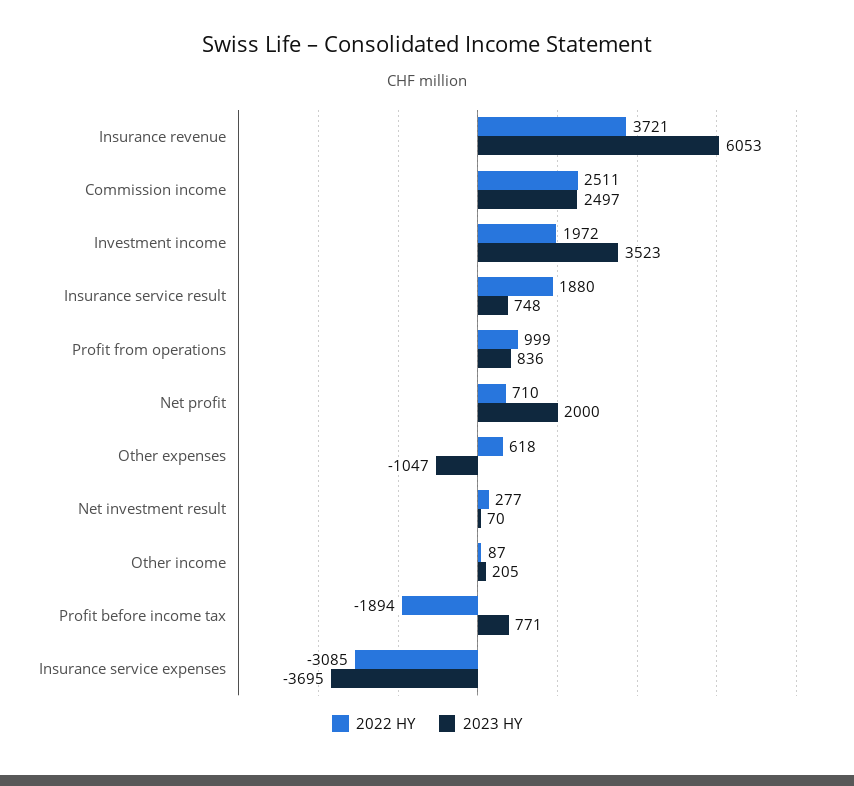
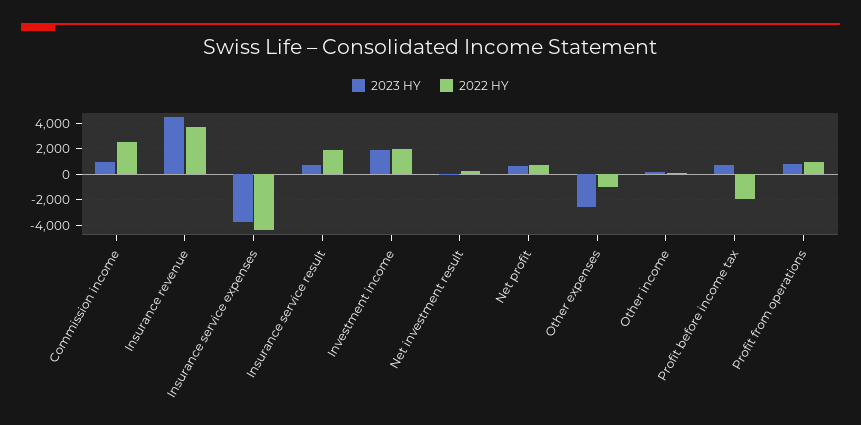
  {
    "2022 HY": {
      "Insurance revenue": 3721,
      "Commission income": 2511,
      "Investment income": 1972,
      "Insurance service result": 1880,
      "Profit from operations": 999,
      "Net profit": 710,
-     "Other expenses": 618,
+     "Other expenses": -1000,
      "Net investment result": 277,
      "Other income": 87,
      "Profit before income tax": -1894,
-     "Insurance service expenses": -3085
+     "Insurance service expenses": -4500
    },
    "2023 HY": {
-     "Insurance revenue": 6053,
+     "Insurance revenue": 4500,
-     "Commission income": 2497,
+     "Commission income": 1000,
-     "Investment income": 3523,
+     "Investment income": 2000,
      "Insurance service result": 748,
      "Profit from operations": 836,
-     "Net profit": 2000,
+     "Net profit": 500,
-     "Other expenses": -1047,
+     "Other expenses": -2500,
      "Net investment result": 70,
      "Other income": 205,
      "Profit before income tax": 771,
      "Insurance service expenses": -3695
    }
  }

